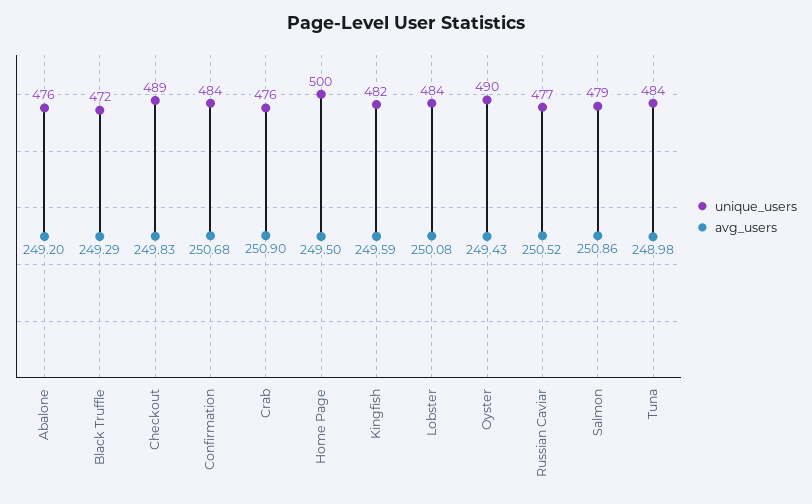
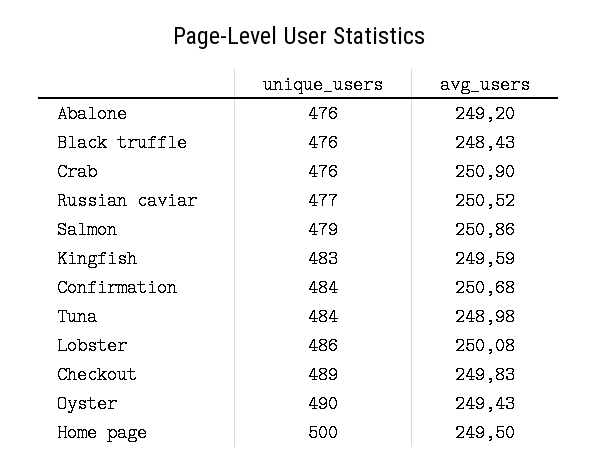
  {
    "unique_users": {
      "Abalone": 476,
-     "Black Truffle": 472,
+     "Black Truffle": 476,
      "Checkout": 489,
      "Confirmation": 484,
      "Crab": 476,
      "Home Page": 500,
-     "Kingfish": 482,
+     "Kingfish": 483,
-     "Lobster": 484,
+     "Lobster": 486,
      "Oyster": 490,
      "Russian Caviar": 477,
      "Salmon": 479,
      "Tuna": 484
    },
    "avg_users": {
      "Abalone": 249.2,
-     "Black Truffle": 249.29,
+     "Black Truffle": 248.43,
      "Checkout": 249.83,
      "Confirmation": 250.68,
      "Crab": 250.9,
      "Home Page": 249.5,
      "Kingfish": 249.59,
      "Lobster": 250.08,
      "Oyster": 249.43,
      "Russian Caviar": 250.52,
      "Salmon": 250.86,
      "Tuna": 248.98
    }
  }

